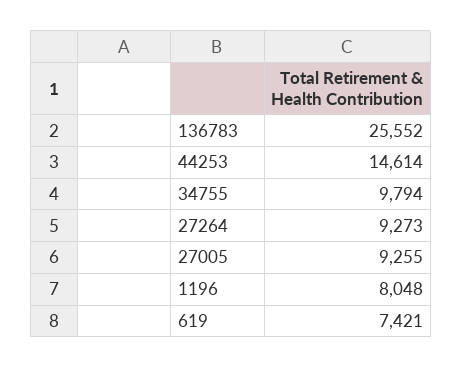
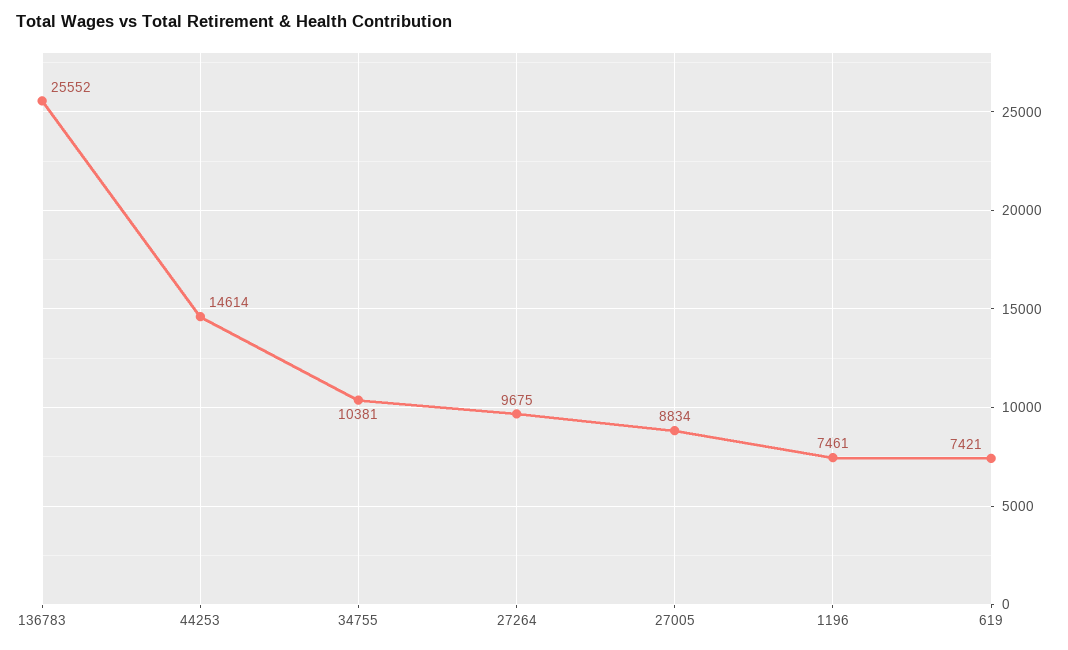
  {
    "136783": 25552,
    "44253": 14614,
-   "34755": 9794,
+   "34755": 10381,
-   "27264": 9273,
+   "27264": 9675,
-   "27005": 9255,
+   "27005": 8834,
-   "1196": 8048,
+   "1196": 7461,
    "619": 7421
  }

